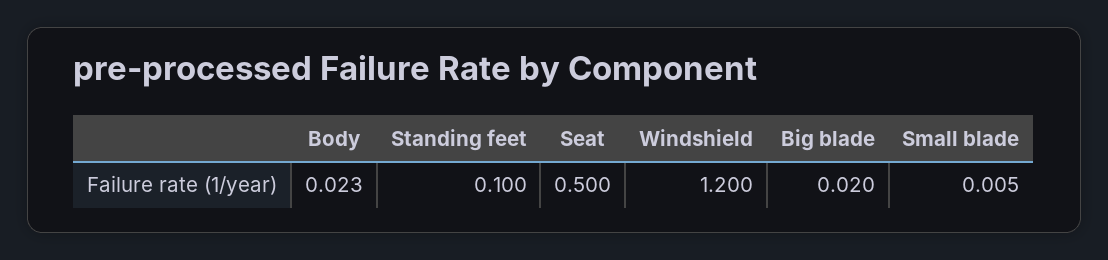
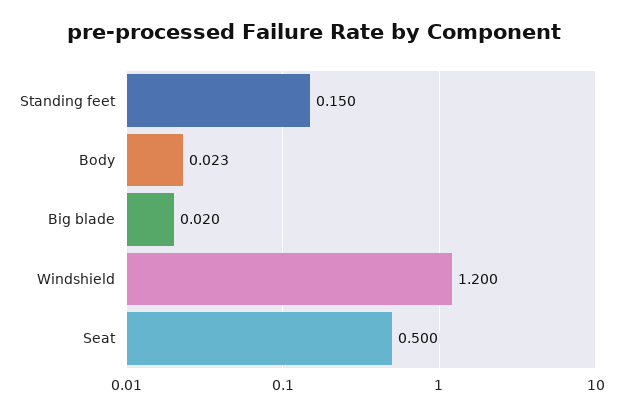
  {
    "Body": 0.023,
-   "Standing feet": 0.1,
+   "Standing feet": 0.15,
    "Seat": 0.5,
    "Windshield": 1.2,
-   "Big blade": 0.02,
+   "Big blade": 0.02
-   "Small blade": 0.005
  }

